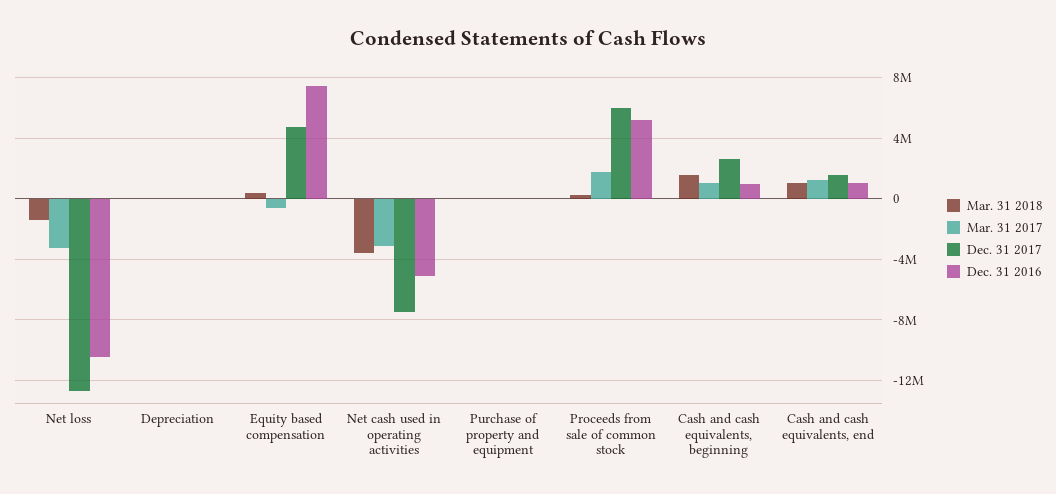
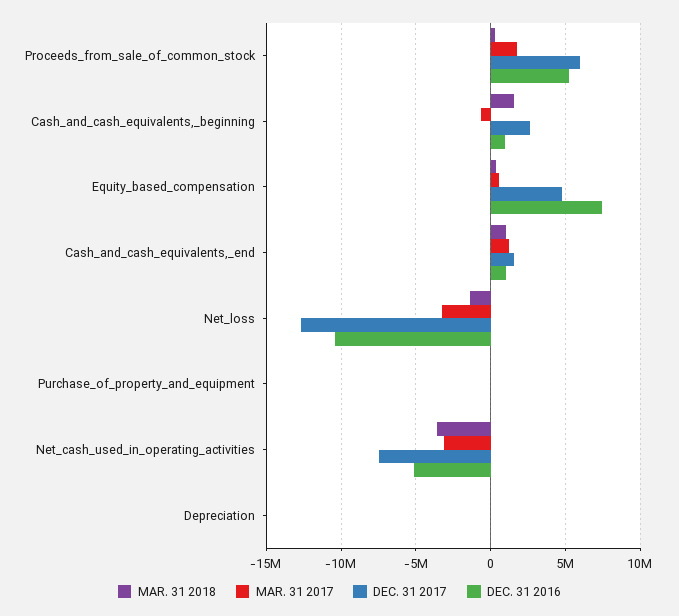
  {
    "Mar. 31 2018": {
      "Net loss": -1500000,
      "Depreciation": 0,
      "Equity based compensation": 500000,
      "Net cash used in operating activities": -3500000,
      "Purchase of property and equipment": 0,
      "Proceeds from sale of common stock": 500000,
      "Cash and cash equivalents, beginning": 1500000,
      "Cash and cash equivalents, end": 1000000
    },
    "Mar. 31 2017": {
      "Net loss": -3500000,
      "Depreciation": 0,
-     "Equity based compensation": -500000,
+     "Equity based compensation": 500000,
      "Net cash used in operating activities": -3000000,
      "Purchase of property and equipment": 0,
      "Proceeds from sale of common stock": 2000000,
-     "Cash and cash equivalents, beginning": 1000000,
+     "Cash and cash equivalents, beginning": -500000,
      "Cash and cash equivalents, end": 1000000
    },
    "Dec. 31 2017": {
      "Net loss": -12500000,
      "Depreciation": 0,
      "Equity based compensation": 4500000,
      "Net cash used in operating activities": -7500000,
      "Purchase of property and equipment": 0,
      "Proceeds from sale of common stock": 6000000,
      "Cash and cash equivalents, beginning": 2500000,
      "Cash and cash equivalents, end": 1500000
    },
    "Dec. 31 2016": {
      "Net loss": -10500000,
      "Depreciation": 0,
      "Equity based compensation": 7500000,
      "Net cash used in operating activities": -5000000,
      "Purchase of property and equipment": 0,
      "Proceeds from sale of common stock": 5000000,
      "Cash and cash equivalents, beginning": 1000000,
      "Cash and cash equivalents, end": 1000000
    }
  }

